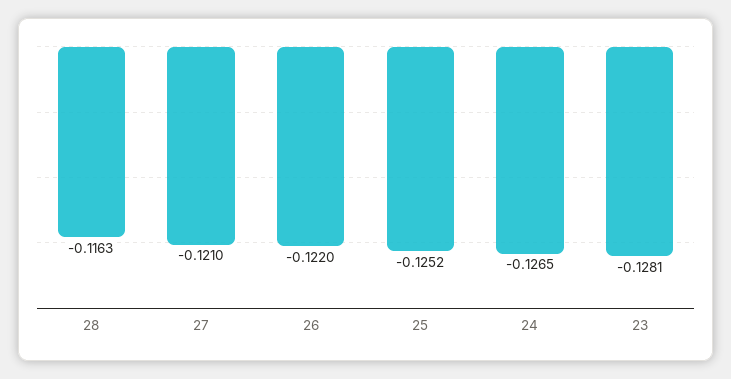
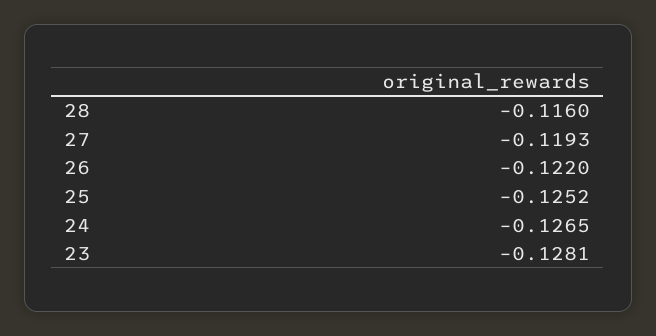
  {
-   "28": -0.1163,
+   "28": -0.116,
-   "27": -0.121,
+   "27": -0.1193,
    "26": -0.122,
    "25": -0.1252,
    "24": -0.1265,
    "23": -0.1281
  }

